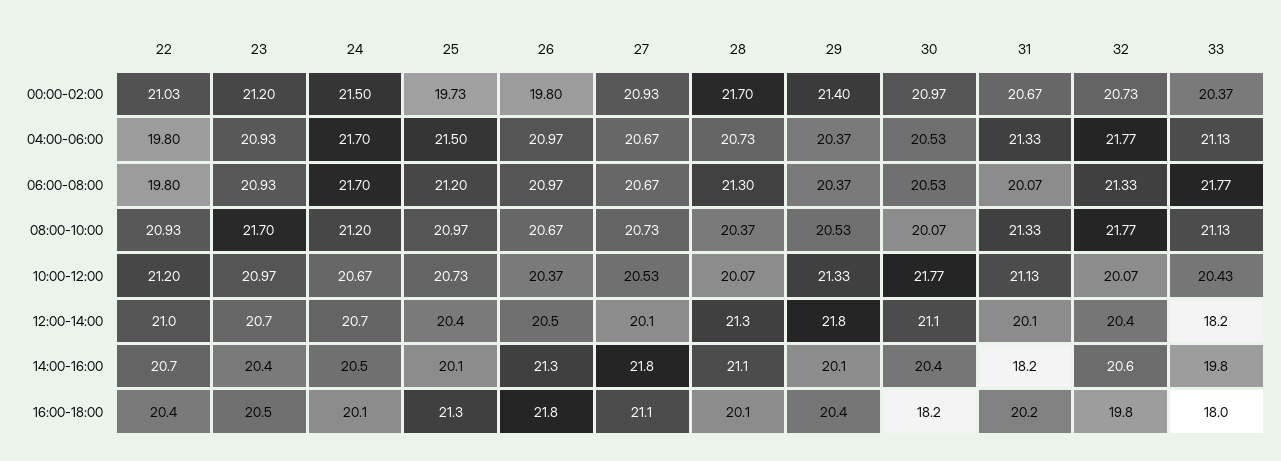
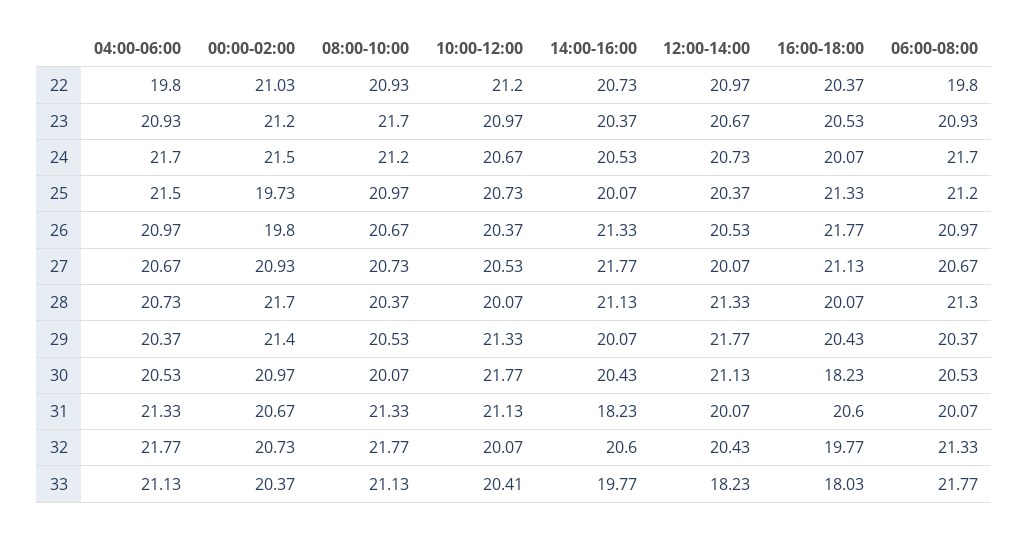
  {
    "22": {
      "00:00-02:00": 21.03,
      "04:00-06:00": 19.8,
      "06:00-08:00": 19.8,
      "08:00-10:00": 20.93,
      "10:00-12:00": 21.2,
      "12:00-14:00": 20.97,
      "14:00-16:00": 20.73,
      "16:00-18:00": 20.37
    },
    "23": {
      "00:00-02:00": 21.2,
      "04:00-06:00": 20.93,
      "06:00-08:00": 20.93,
      "08:00-10:00": 21.7,
      "10:00-12:00": 20.97,
      "12:00-14:00": 20.67,
      "14:00-16:00": 20.37,
      "16:00-18:00": 20.53
    },
    "24": {
      "00:00-02:00": 21.5,
      "04:00-06:00": 21.7,
      "06:00-08:00": 21.7,
      "08:00-10:00": 21.2,
      "10:00-12:00": 20.67,
      "12:00-14:00": 20.73,
      "14:00-16:00": 20.53,
      "16:00-18:00": 20.07
    },
    "25": {
      "00:00-02:00": 19.73,
      "04:00-06:00": 21.5,
      "06:00-08:00": 21.2,
      "08:00-10:00": 20.97,
      "10:00-12:00": 20.73,
      "12:00-14:00": 20.37,
      "14:00-16:00": 20.07,
      "16:00-18:00": 21.33
    },
    "26": {
      "00:00-02:00": 19.8,
      "04:00-06:00": 20.97,
      "06:00-08:00": 20.97,
      "08:00-10:00": 20.67,
      "10:00-12:00": 20.37,
      "12:00-14:00": 20.53,
      "14:00-16:00": 21.33,
      "16:00-18:00": 21.77
    },
    "27": {
      "00:00-02:00": 20.93,
      "04:00-06:00": 20.67,
      "06:00-08:00": 20.67,
      "08:00-10:00": 20.73,
      "10:00-12:00": 20.53,
      "12:00-14:00": 20.07,
      "14:00-16:00": 21.77,
      "16:00-18:00": 21.13
    },
    "28": {
      "00:00-02:00": 21.7,
      "04:00-06:00": 20.73,
      "06:00-08:00": 21.3,
      "08:00-10:00": 20.37,
      "10:00-12:00": 20.07,
      "12:00-14:00": 21.33,
      "14:00-16:00": 21.13,
      "16:00-18:00": 20.07
    },
    "29": {
      "00:00-02:00": 21.4,
      "04:00-06:00": 20.37,
      "06:00-08:00": 20.37,
      "08:00-10:00": 20.53,
      "10:00-12:00": 21.33,
      "12:00-14:00": 21.77,
      "14:00-16:00": 20.07,
      "16:00-18:00": 20.43
    },
    "30": {
      "00:00-02:00": 20.97,
      "04:00-06:00": 20.53,
      "06:00-08:00": 20.53,
      "08:00-10:00": 20.07,
      "10:00-12:00": 21.77,
      "12:00-14:00": 21.13,
      "14:00-16:00": 20.43,
      "16:00-18:00": 18.23
    },
    "31": {
      "00:00-02:00": 20.67,
      "04:00-06:00": 21.33,
      "06:00-08:00": 20.07,
      "08:00-10:00": 21.33,
      "10:00-12:00": 21.13,
      "12:00-14:00": 20.07,
      "14:00-16:00": 18.23,
-     "16:00-18:00": 20.2
+     "16:00-18:00": 20.6
    },
    "32": {
      "00:00-02:00": 20.73,
      "04:00-06:00": 21.77,
      "06:00-08:00": 21.33,
      "08:00-10:00": 21.77,
      "10:00-12:00": 20.07,
      "12:00-14:00": 20.43,
      "14:00-16:00": 20.6,
      "16:00-18:00": 19.77
    },
    "33": {
      "00:00-02:00": 20.37,
      "04:00-06:00": 21.13,
      "06:00-08:00": 21.77,
      "08:00-10:00": 21.13,
-     "10:00-12:00": 20.43,
+     "10:00-12:00": 20.41,
      "12:00-14:00": 18.23,
      "14:00-16:00": 19.77,
      "16:00-18:00": 18.03
    }
  }

